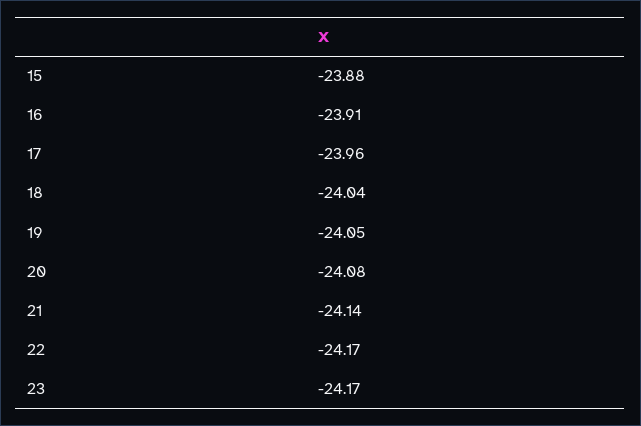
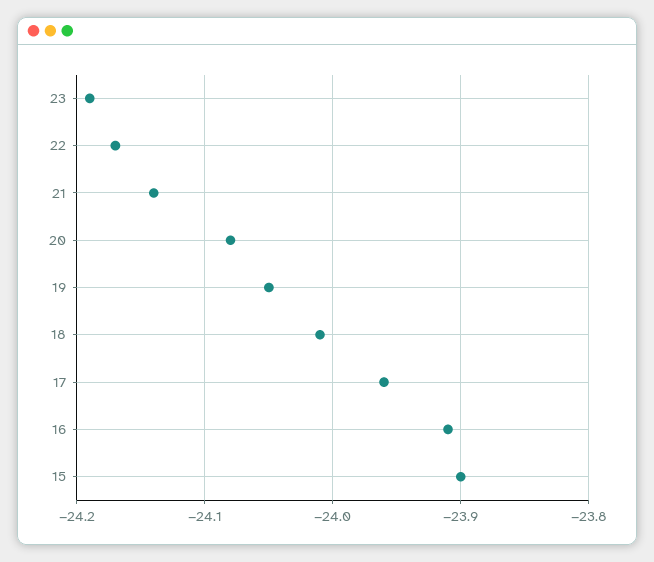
  {
-   "15": -23.88,
+   "15": -23.9,
    "16": -23.91,
    "17": -23.96,
-   "18": -24.04,
+   "18": -24.01,
    "19": -24.05,
    "20": -24.08,
    "21": -24.14,
    "22": -24.17,
-   "23": -24.17
+   "23": -24.19
  }

